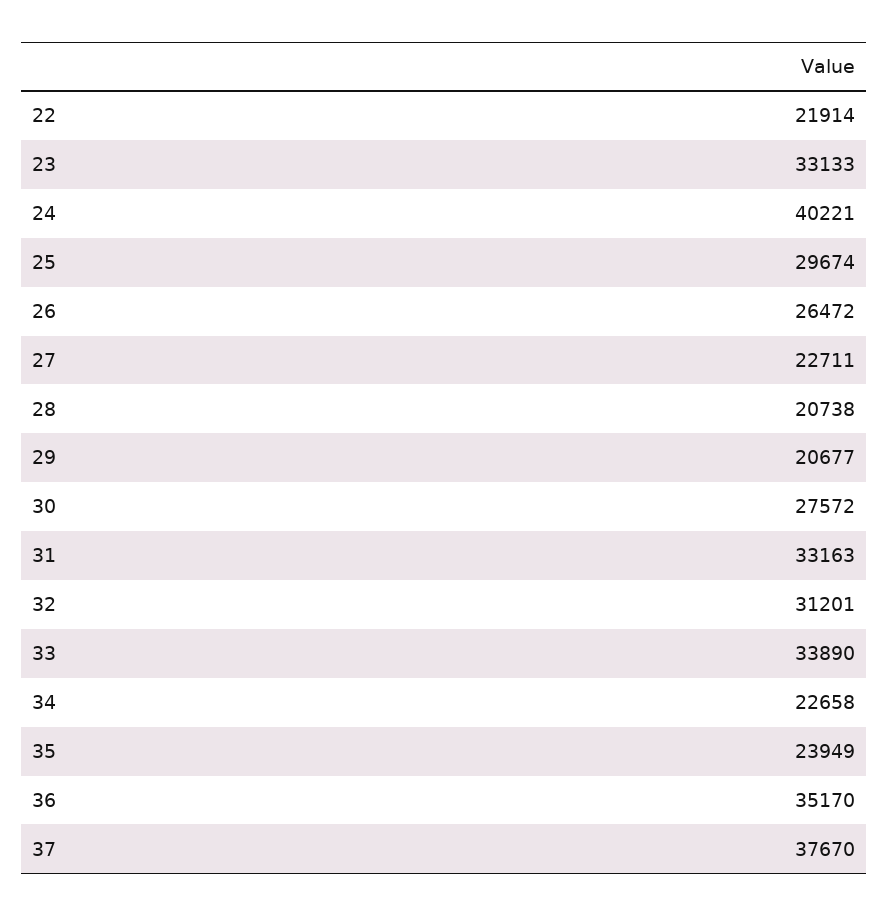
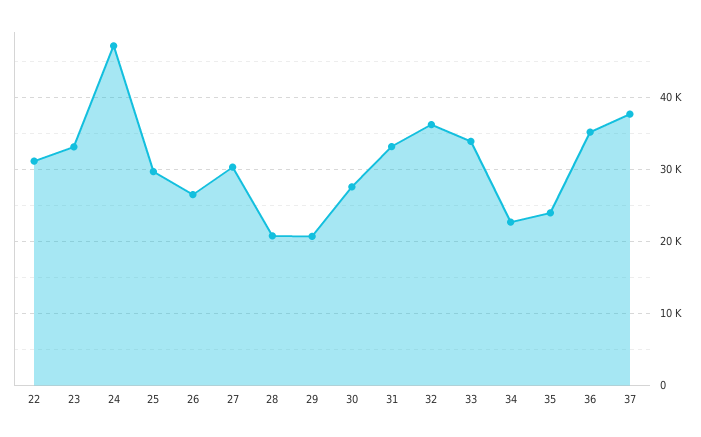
  {
-   "22": 21914,
+   "22": 31000,
    "23": 33133,
-   "24": 40221,
+   "24": 47000,
    "25": 29674,
    "26": 26472,
-   "27": 22711,
+   "27": 30000,
    "28": 20738,
    "29": 20677,
    "30": 27572,
    "31": 33163,
-   "32": 31201,
+   "32": 36000,
    "33": 33890,
    "34": 22658,
    "35": 23949,
    "36": 35170,
    "37": 37670
  }

